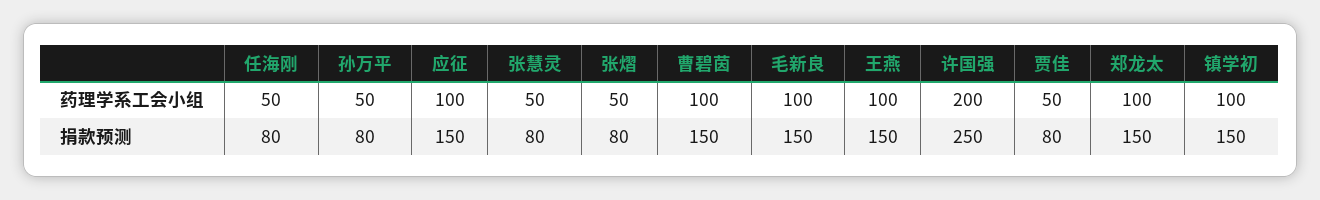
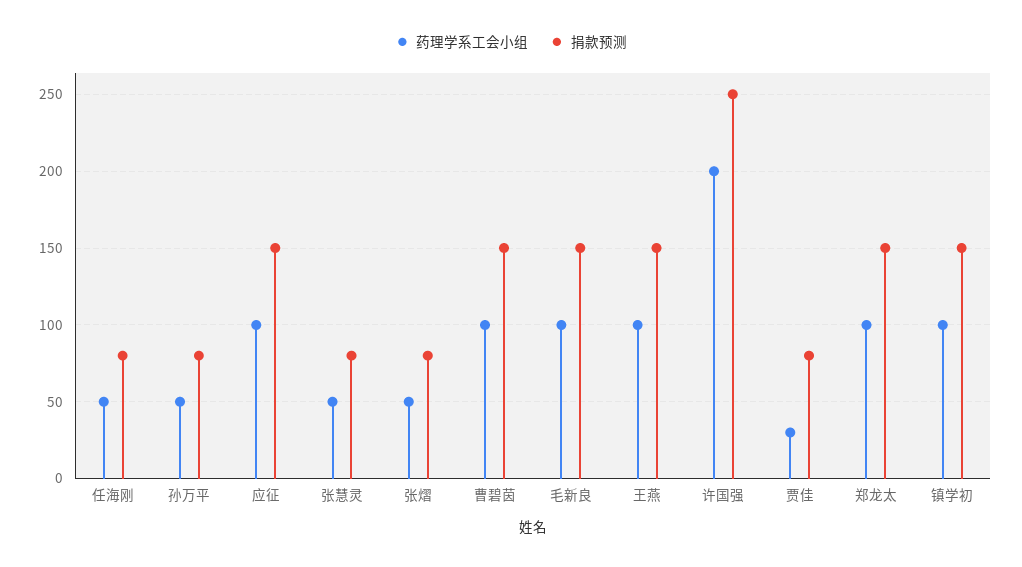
  {
    "药理学系工会小组": {
      "任海刚": 50,
      "孙万平": 50,
      "应征": 100,
      "张慧灵": 50,
      "张熠": 50,
      "曹碧茵": 100,
      "毛新良": 100,
      "王燕": 100,
      "许国强": 200,
-     "贾佳": 50,
+     "贾佳": 30,
      "郑龙太": 100,
      "镇学初": 100
    },
    "捐款预测": {
      "任海刚": 80,
      "孙万平": 80,
      "应征": 150,
      "张慧灵": 80,
      "张熠": 80,
      "曹碧茵": 150,
      "毛新良": 150,
      "王燕": 150,
      "许国强": 250,
      "贾佳": 80,
      "郑龙太": 150,
      "镇学初": 150
    }
  }

